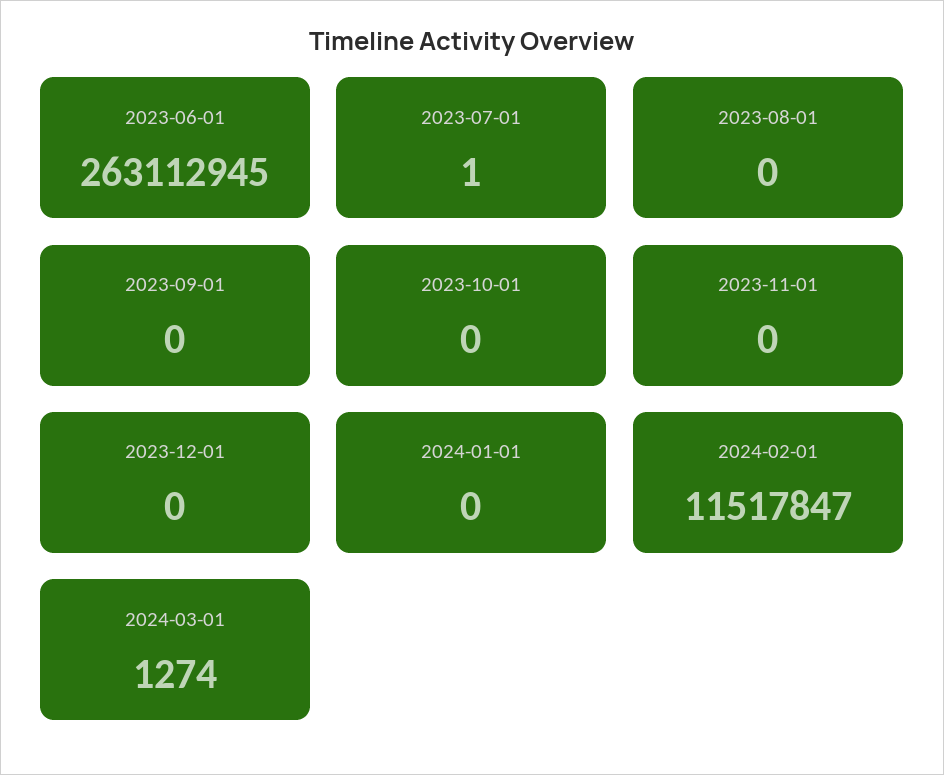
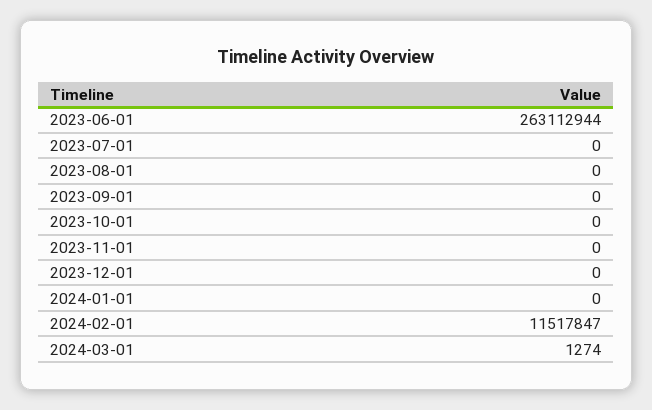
  {
-   "2023-06-01": 263112945,
+   "2023-06-01": 263112944,
-   "2023-07-01": 1,
+   "2023-07-01": 0,
    "2023-08-01": 0,
    "2023-09-01": 0,
    "2023-10-01": 0,
    "2023-11-01": 0,
    "2023-12-01": 0,
    "2024-01-01": 0,
    "2024-02-01": 11517847,
    "2024-03-01": 1274
  }

